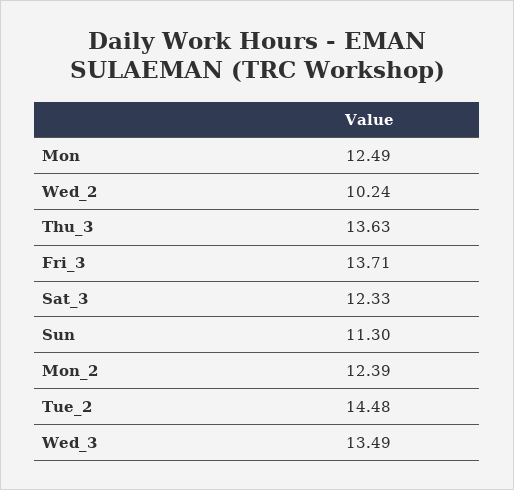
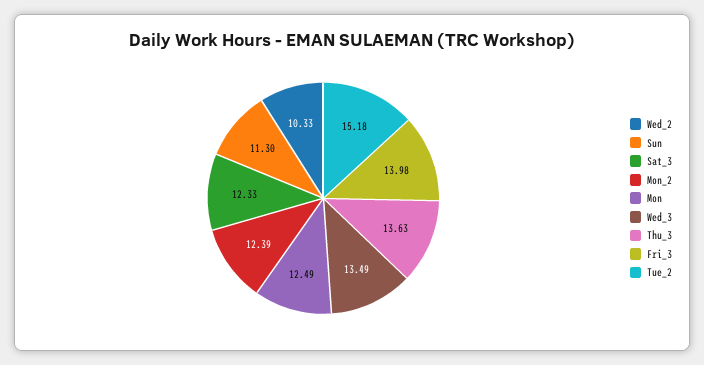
  {
    "Mon": 12.49,
-   "Wed_2": 10.24,
+   "Wed_2": 10.33,
    "Thu_3": 13.63,
-   "Fri_3": 13.71,
+   "Fri_3": 13.98,
    "Sat_3": 12.33,
    "Sun": 11.3,
    "Mon_2": 12.39,
-   "Tue_2": 14.48,
+   "Tue_2": 15.18,
    "Wed_3": 13.49
  }

